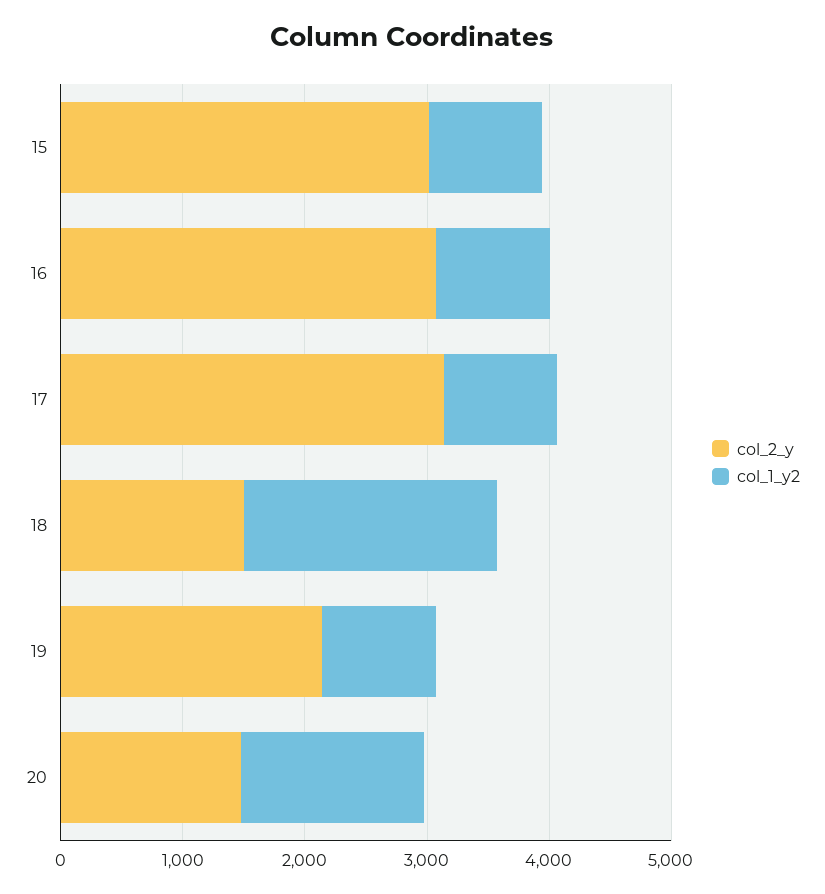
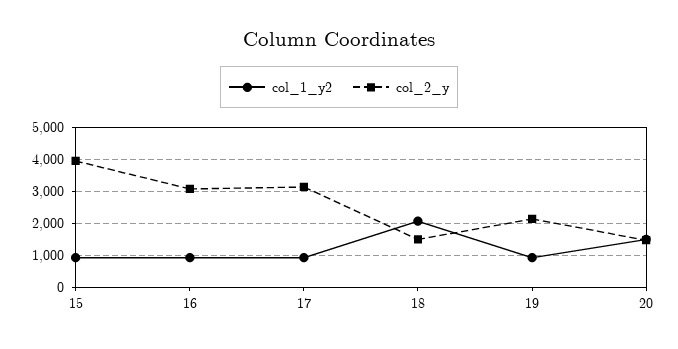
  {
    "col_2_y": {
-     "15": 3000,
+     "15": 4000,
      "16": 3000,
      "17": 3200,
      "18": 1600,
      "19": 2200,
      "20": 1400
    },
    "col_1_y2": {
      "15": 1000,
      "16": 1000,
      "17": 1000,
      "18": 2000,
      "19": 1000,
      "20": 1600
    }
  }

